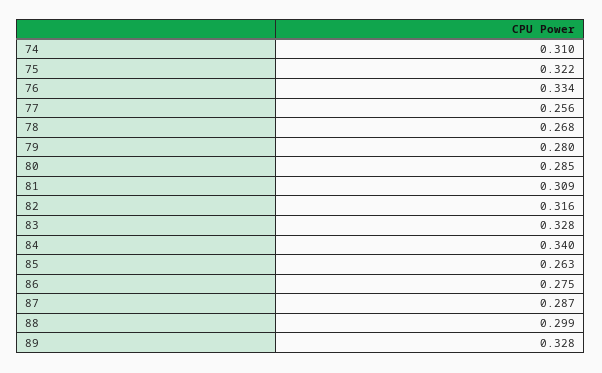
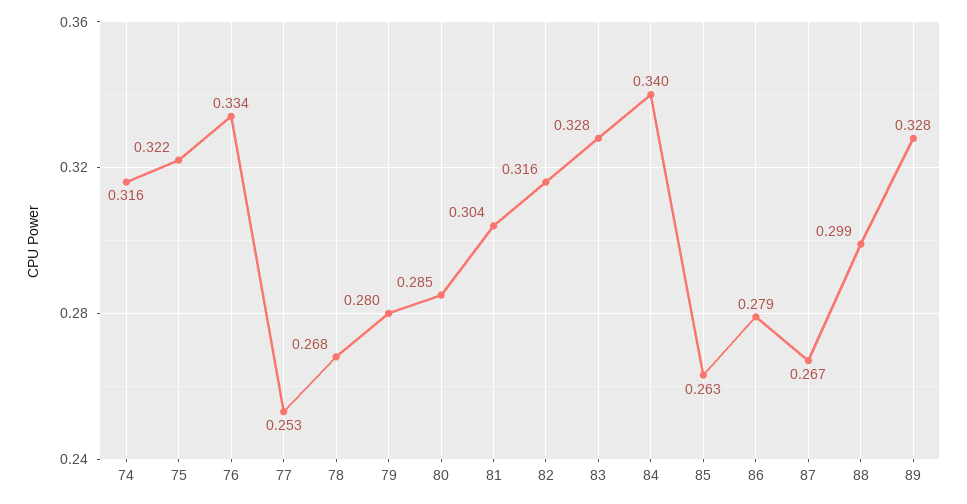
  {
-   "74": 0.31,
+   "74": 0.316,
    "75": 0.322,
    "76": 0.334,
-   "77": 0.256,
+   "77": 0.253,
    "78": 0.268,
    "79": 0.28,
    "80": 0.285,
-   "81": 0.309,
+   "81": 0.304,
    "82": 0.316,
    "83": 0.328,
    "84": 0.34,
    "85": 0.263,
-   "86": 0.275,
+   "86": 0.279,
-   "87": 0.287,
+   "87": 0.267,
    "88": 0.299,
    "89": 0.328
  }

